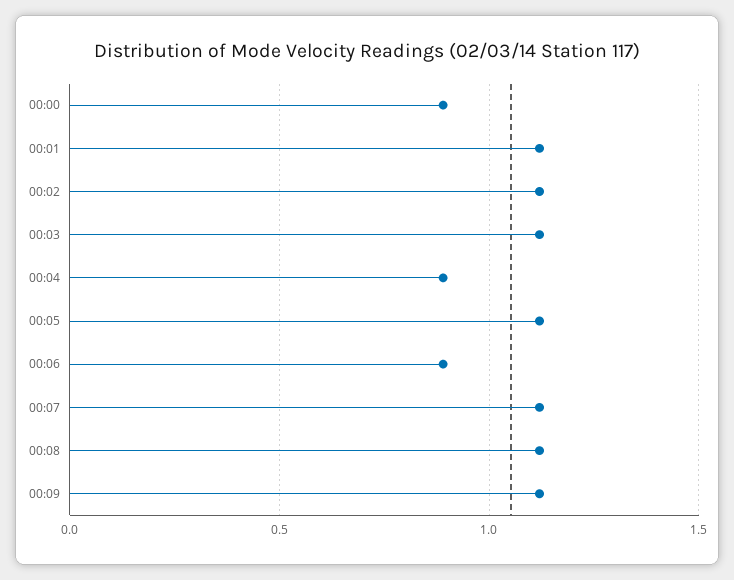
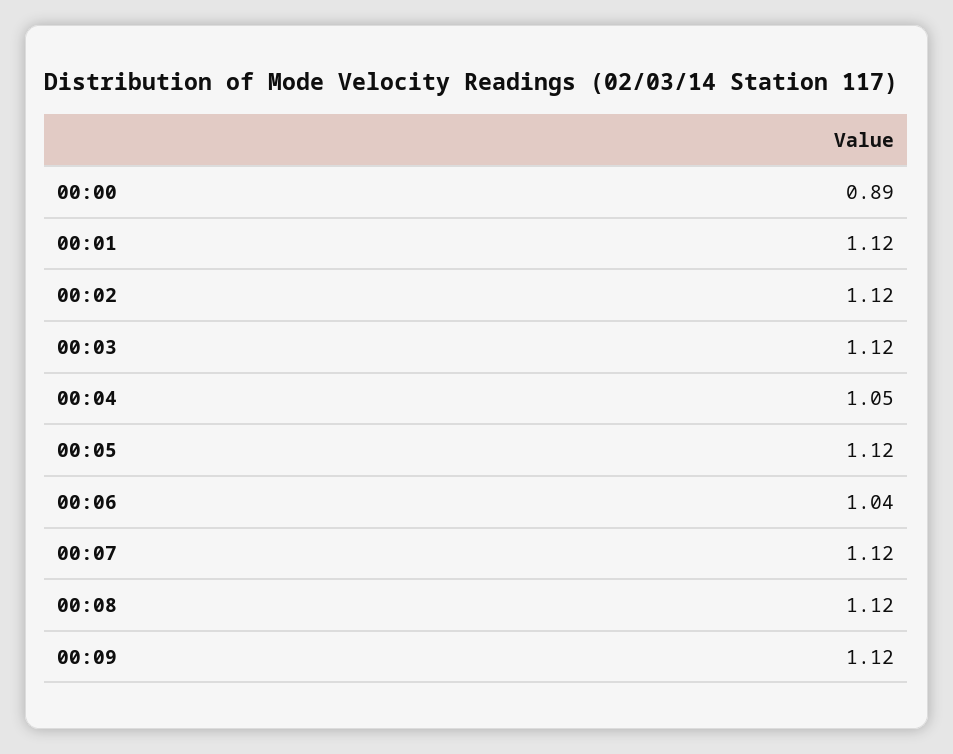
  {
    "00:00": 0.89,
    "00:01": 1.12,
    "00:02": 1.12,
    "00:03": 1.12,
-   "00:04": 0.9,
+   "00:04": 1.05,
    "00:05": 1.12,
-   "00:06": 0.9,
+   "00:06": 1.04,
    "00:07": 1.12,
    "00:08": 1.12,
    "00:09": 1.12
  }

